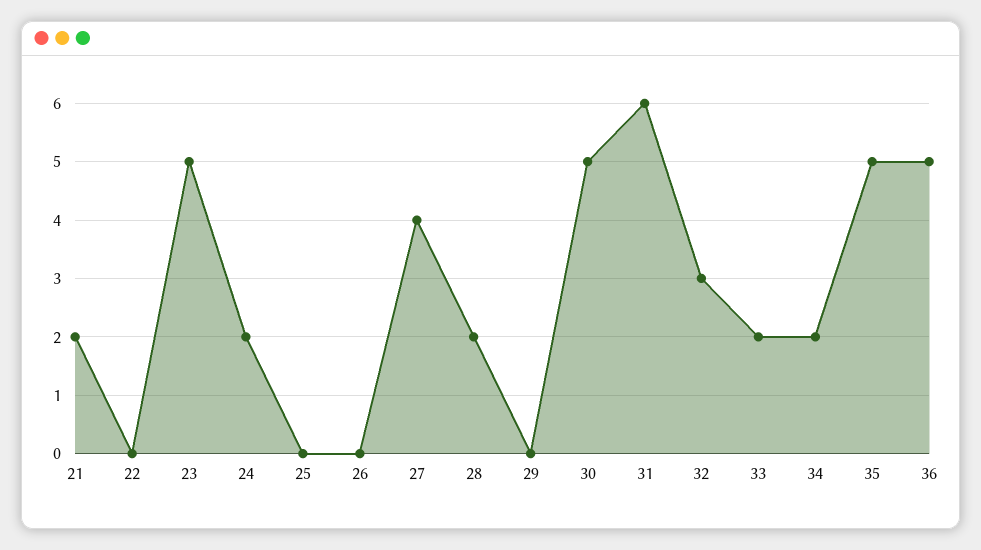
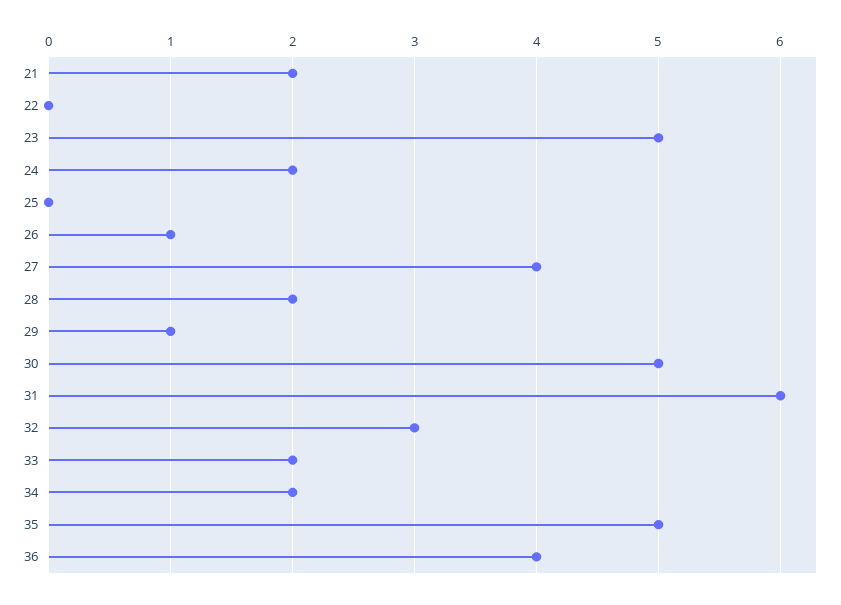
  {
    "21": 2,
    "22": 0,
    "23": 5,
    "24": 2,
    "25": 0,
-   "26": 0,
+   "26": 1,
    "27": 4,
    "28": 2,
-   "29": 0,
+   "29": 1,
    "30": 5,
    "31": 6,
    "32": 3,
    "33": 2,
    "34": 2,
    "35": 5,
-   "36": 5
+   "36": 4
  }

